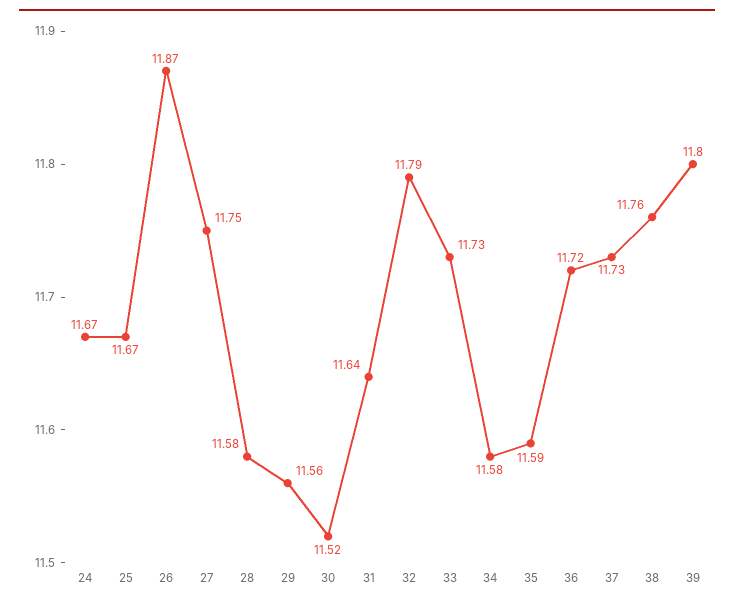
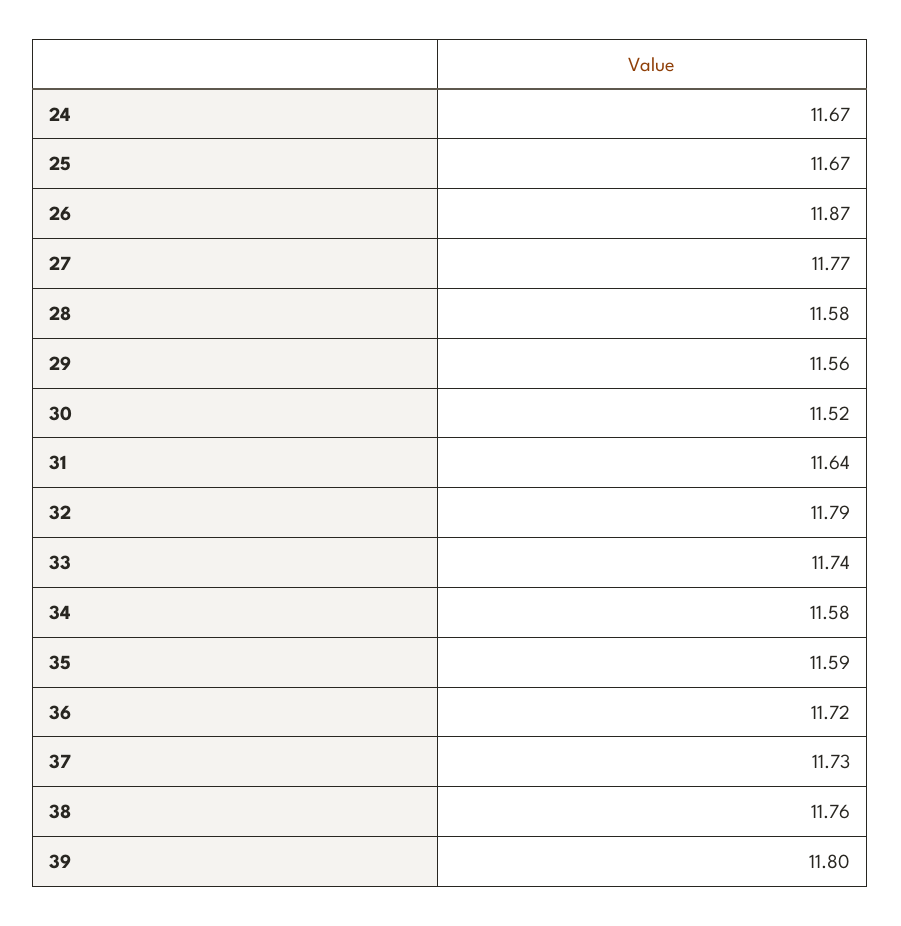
  {
    "24": 11.67,
    "25": 11.67,
    "26": 11.87,
-   "27": 11.75,
+   "27": 11.77,
    "28": 11.58,
    "29": 11.56,
    "30": 11.52,
    "31": 11.64,
    "32": 11.79,
-   "33": 11.73,
+   "33": 11.74,
    "34": 11.58,
    "35": 11.59,
    "36": 11.72,
    "37": 11.73,
    "38": 11.76,
    "39": 11.8
  }

